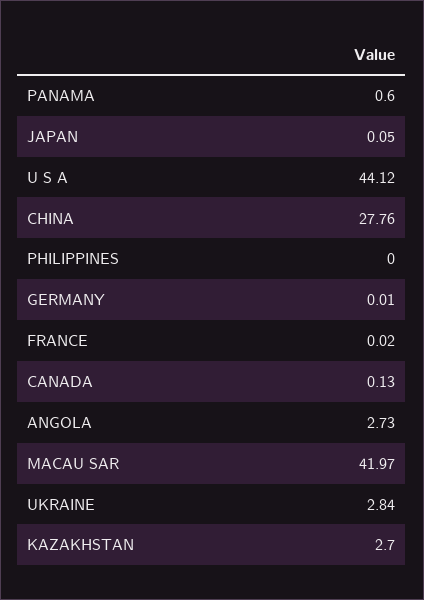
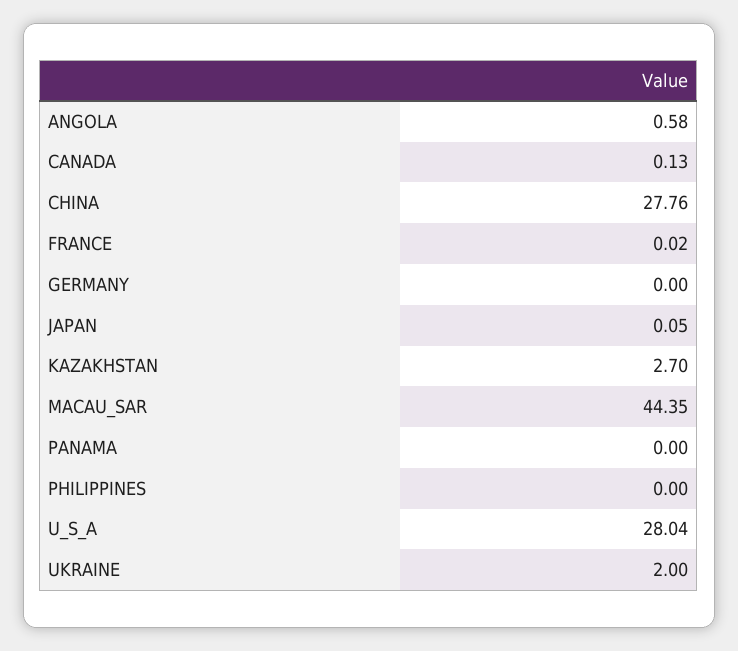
  {
-   "PANAMA": 0.6,
+   "PANAMA": 0,
    "JAPAN": 0.05,
-   "U S A": 44.12,
+   "U S A": 28.04,
    "CHINA": 27.76,
    "PHILIPPINES": 0,
-   "GERMANY": 0.01,
+   "GERMANY": 0,
    "FRANCE": 0.02,
    "CANADA": 0.13,
-   "ANGOLA": 2.73,
+   "ANGOLA": 0.58,
-   "MACAU SAR": 41.97,
+   "MACAU SAR": 44.35,
-   "UKRAINE": 2.84,
+   "UKRAINE": 2,
    "KAZAKHSTAN": 2.7
  }

